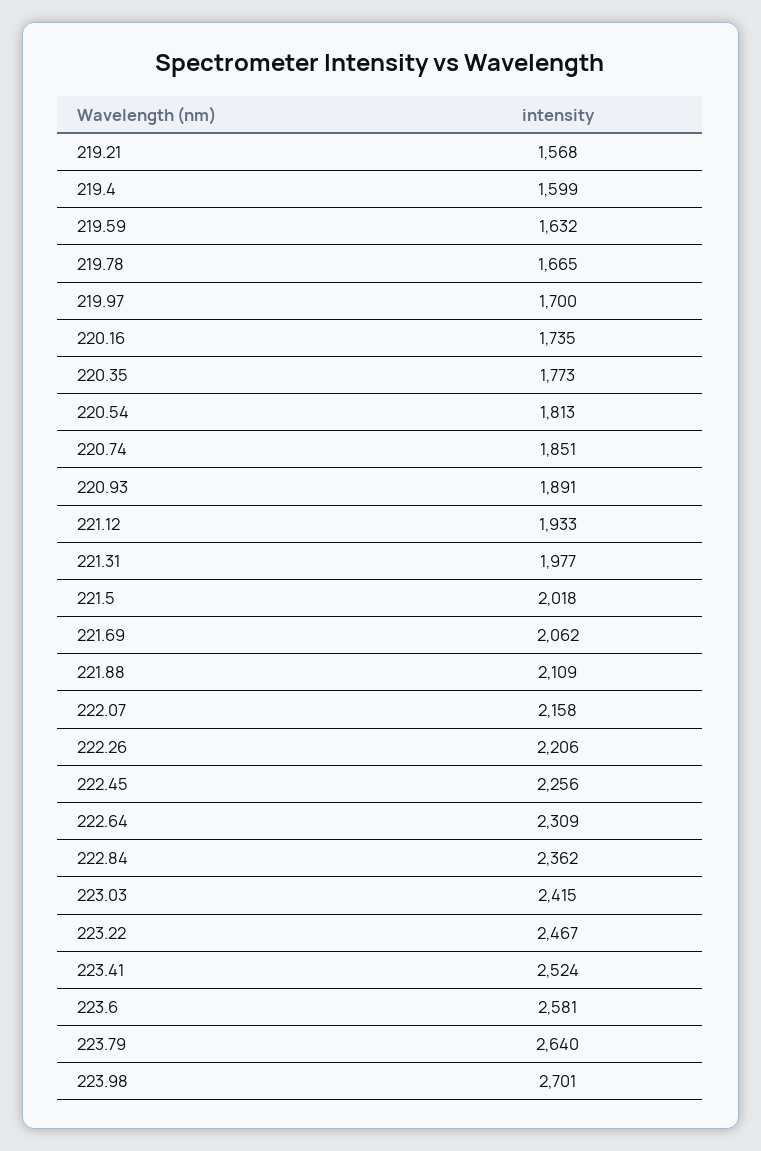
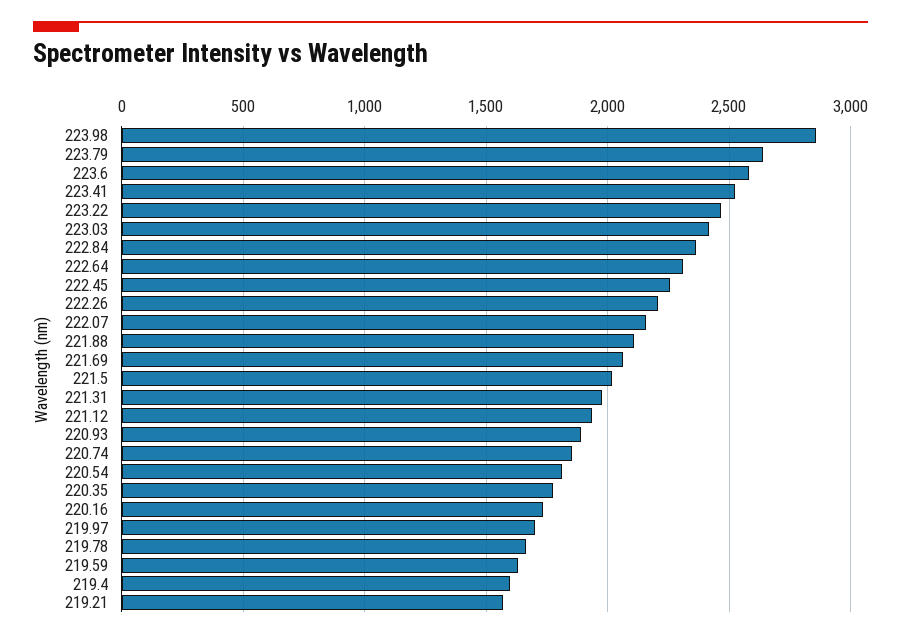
  {
    "219.21": 1568,
    "219.4": 1599,
    "219.59": 1632,
    "219.78": 1665,
    "219.97": 1700,
    "220.16": 1735,
    "220.35": 1773,
    "220.54": 1813,
    "220.74": 1851,
    "220.93": 1891,
    "221.12": 1933,
    "221.31": 1977,
    "221.5": 2018,
    "221.69": 2062,
    "221.88": 2109,
    "222.07": 2158,
    "222.26": 2206,
    "222.45": 2256,
    "222.64": 2309,
    "222.84": 2362,
    "223.03": 2415,
    "223.22": 2467,
    "223.41": 2524,
    "223.6": 2581,
    "223.79": 2640,
-   "223.98": 2701
+   "223.98": 2850
  }

